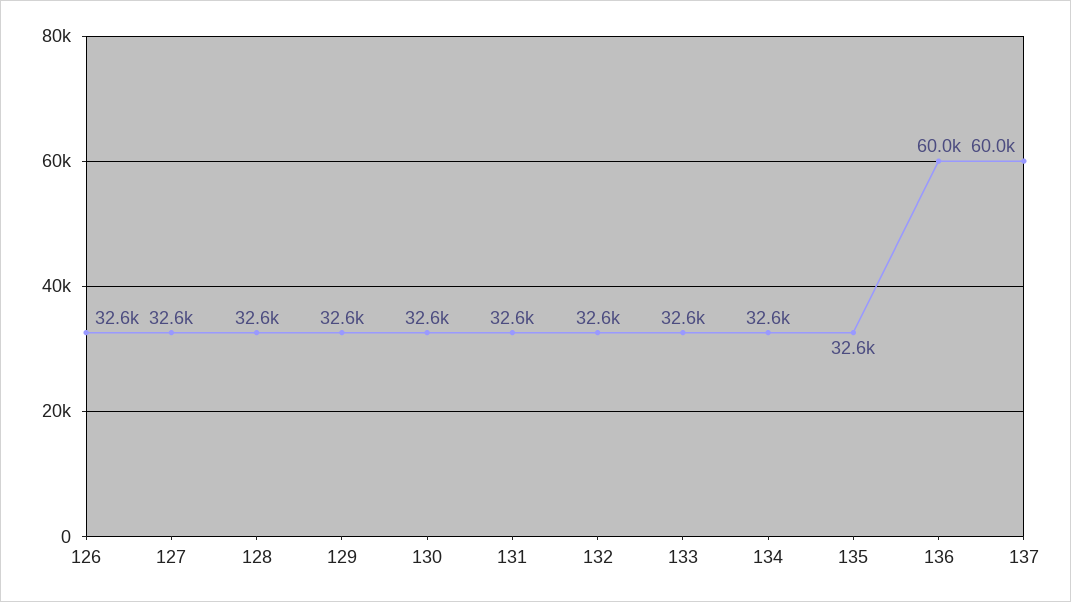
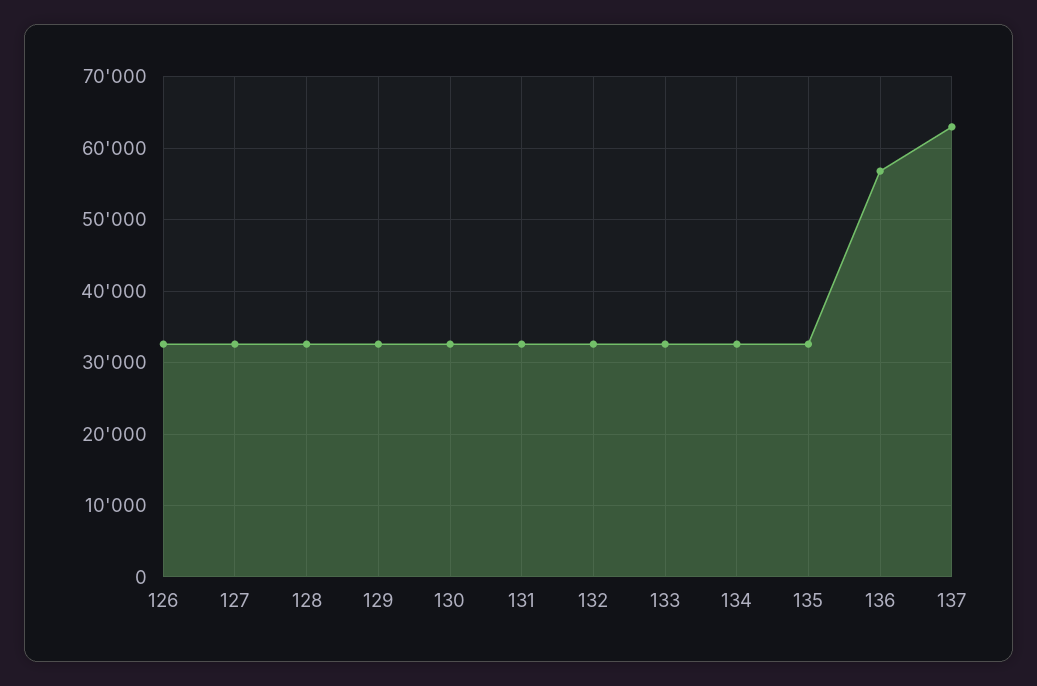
  {
    "126": 32600,
    "127": 32600,
    "128": 32600,
    "129": 32600,
    "130": 32600,
    "131": 32600,
    "132": 32600,
    "133": 32600,
    "134": 32600,
    "135": 32600,
-   "136": 60000,
+   "136": 57000,
-   "137": 60000
+   "137": 63000
  }

